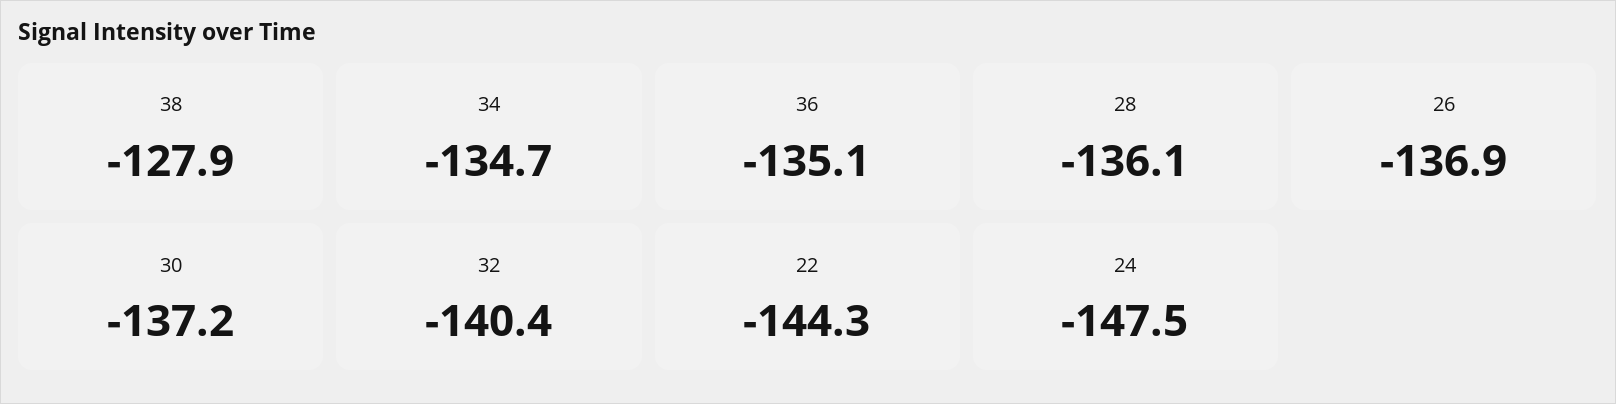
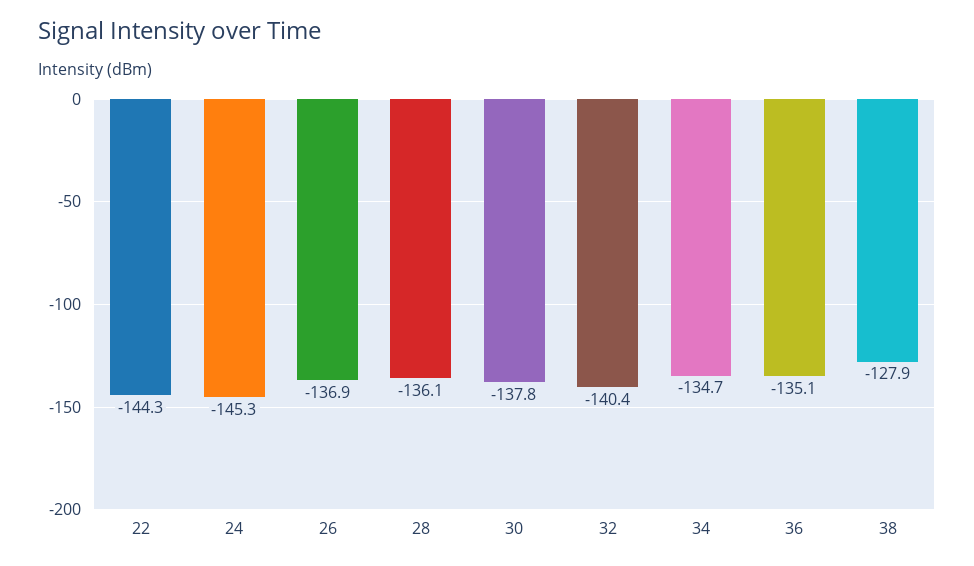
  {
    "38": -127.9,
    "34": -134.7,
    "36": -135.1,
    "28": -136.1,
    "26": -136.9,
-   "30": -137.2,
+   "30": -137.8,
    "32": -140.4,
    "22": -144.3,
-   "24": -147.5
+   "24": -145.3
  }

